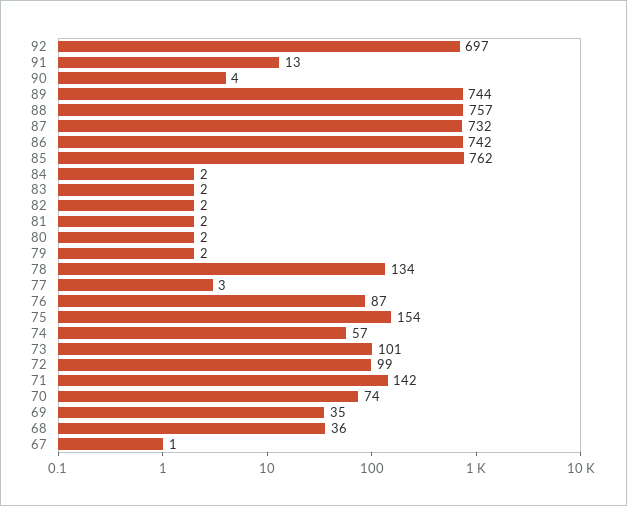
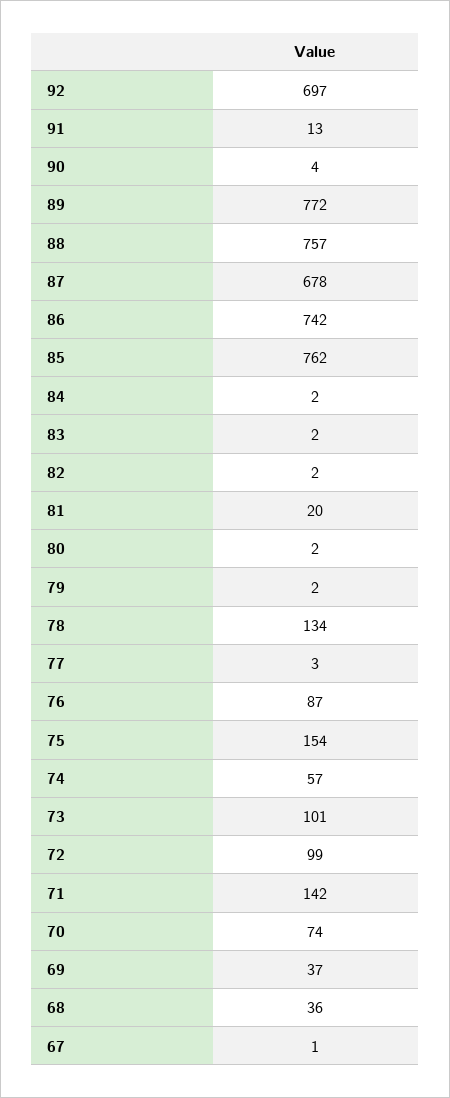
  {
    "92": 697,
    "91": 13,
    "90": 4,
-   "89": 744,
+   "89": 772,
    "88": 757,
-   "87": 732,
+   "87": 678,
    "86": 742,
    "85": 762,
    "84": 2,
    "83": 2,
    "82": 2,
-   "81": 2,
+   "81": 20,
    "80": 2,
    "79": 2,
    "78": 134,
    "77": 3,
    "76": 87,
    "75": 154,
    "74": 57,
    "73": 101,
    "72": 99,
    "71": 142,
    "70": 74,
-   "69": 35,
+   "69": 37,
    "68": 36,
    "67": 1
  }

